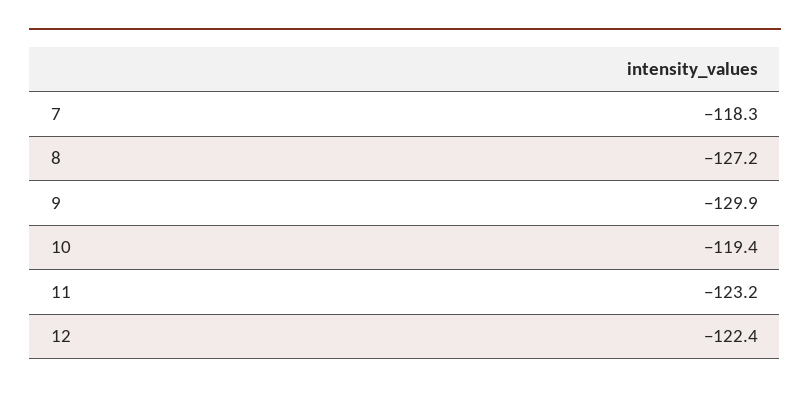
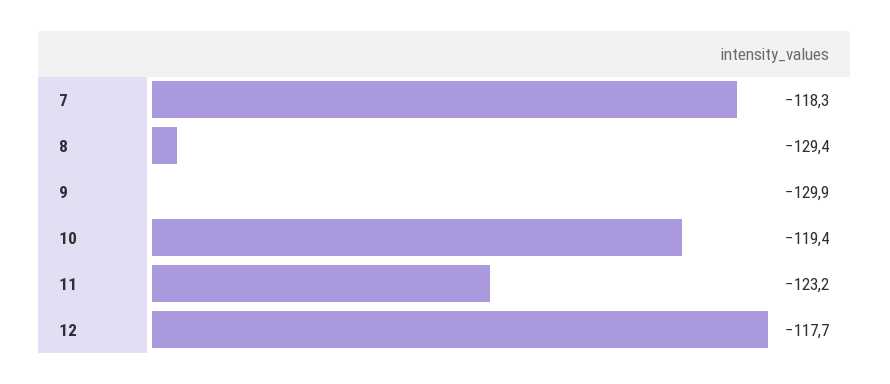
  {
    "7": -118.3,
-   "8": -127.2,
+   "8": -129.4,
    "9": -129.9,
    "10": -119.4,
    "11": -123.2,
-   "12": -122.4
+   "12": -117.7
  }

